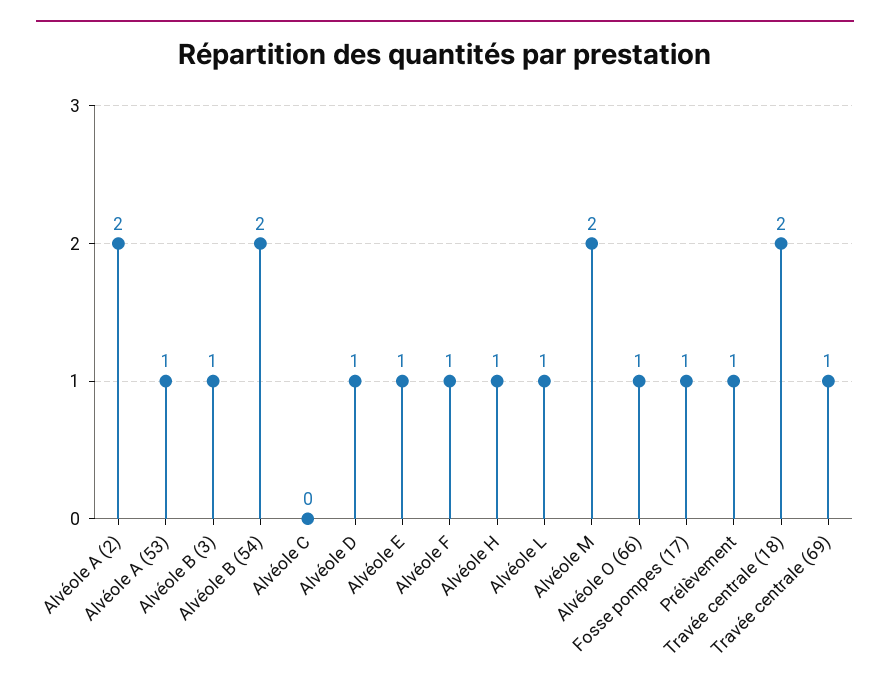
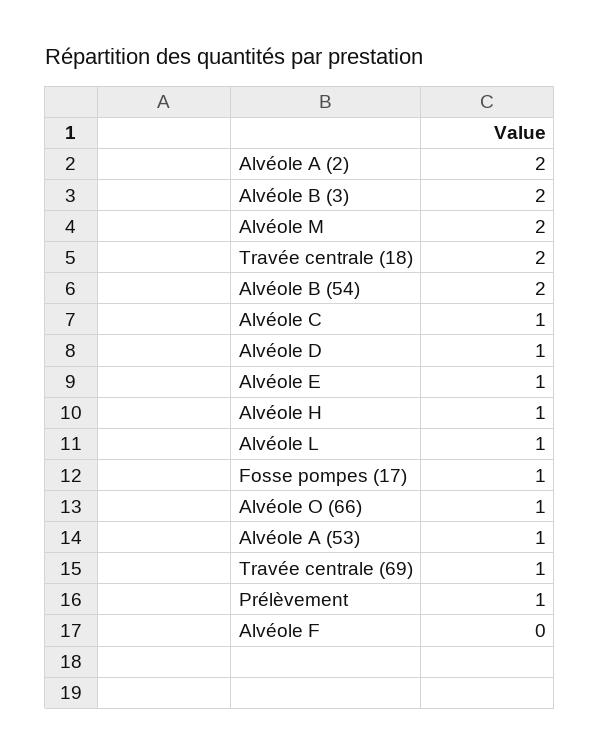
  {
    "Alvéole A (2)": 2,
    "Alvéole A (53)": 1,
-   "Alvéole B (3)": 1,
+   "Alvéole B (3)": 2,
    "Alvéole B (54)": 2,
-   "Alvéole C": 0,
+   "Alvéole C": 1,
    "Alvéole D": 1,
    "Alvéole E": 1,
-   "Alvéole F": 1,
+   "Alvéole F": 0,
    "Alvéole H": 1,
    "Alvéole L": 1,
    "Alvéole M": 2,
    "Alvéole O (66)": 1,
    "Fosse pompes (17)": 1,
    "Prélèvement": 1,
    "Travée centrale (18)": 2,
    "Travée centrale (69)": 1
  }

